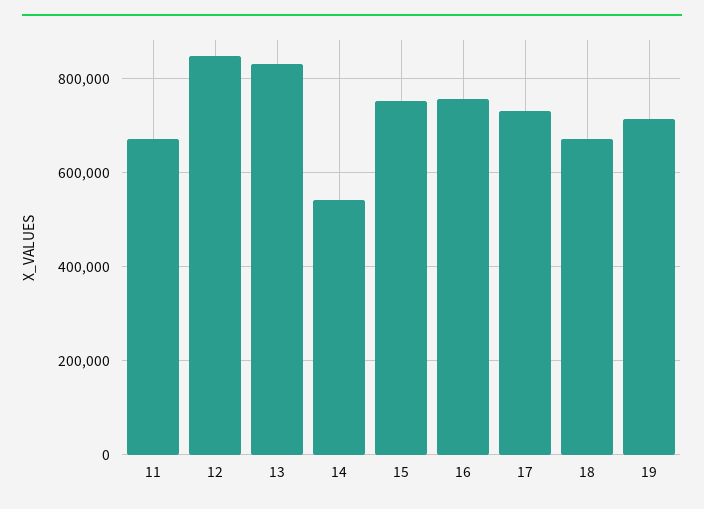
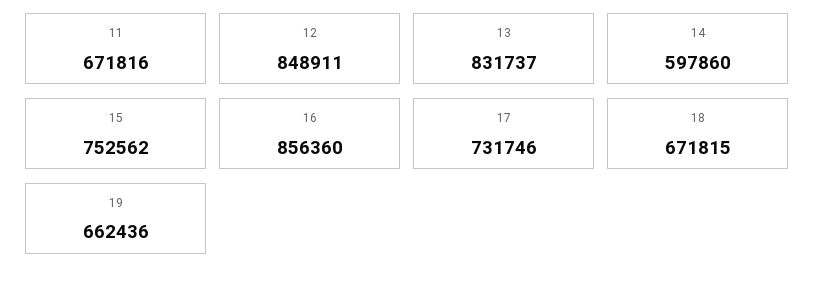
  {
    "11": 671816,
    "12": 848911,
    "13": 831737,
-   "14": 540000,
+   "14": 597860,
    "15": 752562,
-   "16": 760000,
+   "16": 856360,
    "17": 731746,
    "18": 671815,
-   "19": 720000
+   "19": 662436
  }

